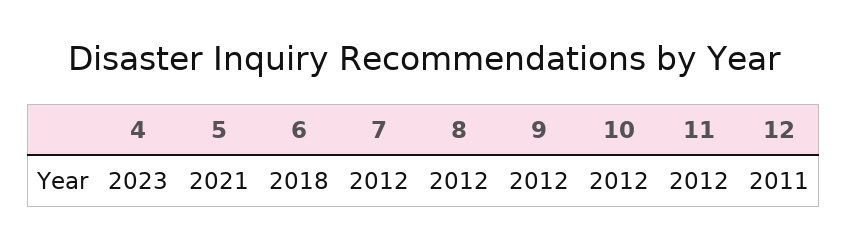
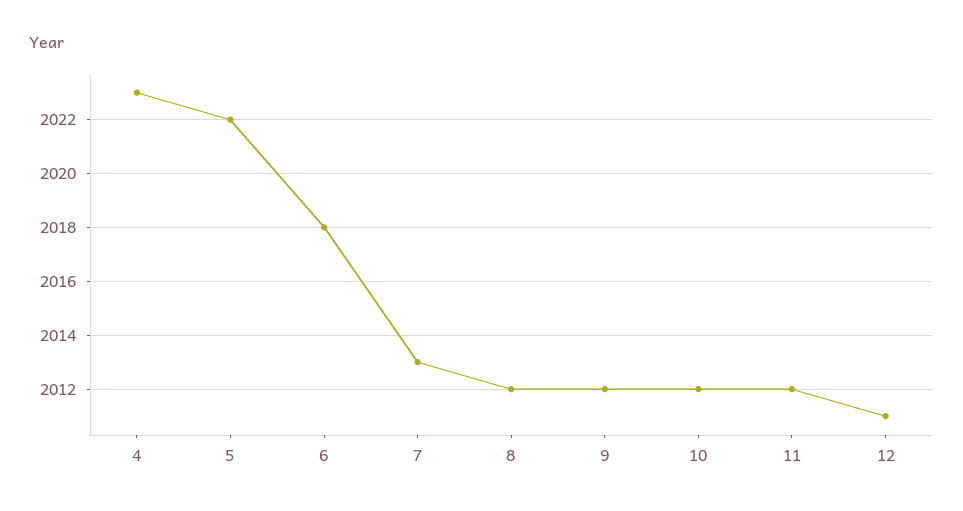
  {
    "4": 2023,
-   "5": 2021,
+   "5": 2022,
    "6": 2018,
-   "7": 2012,
+   "7": 2013,
    "8": 2012,
    "9": 2012,
    "10": 2012,
    "11": 2012,
    "12": 2011
  }

